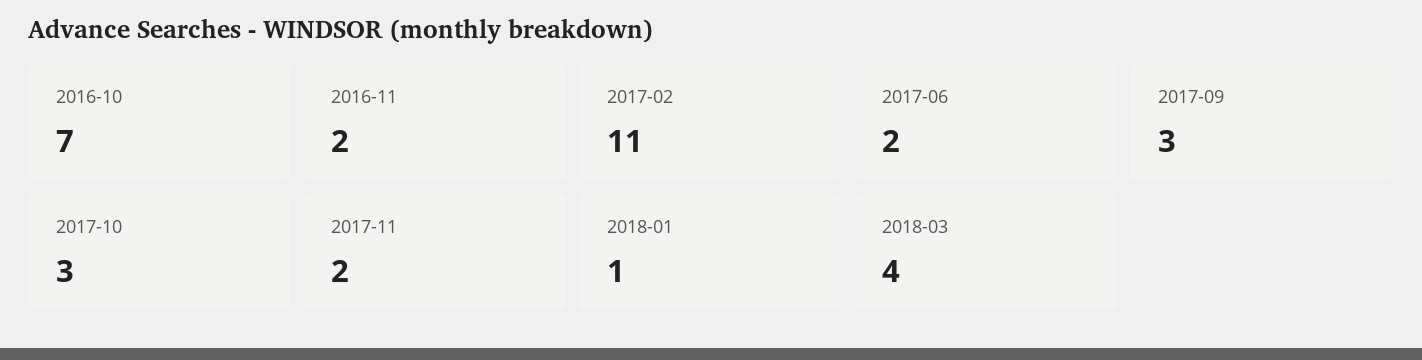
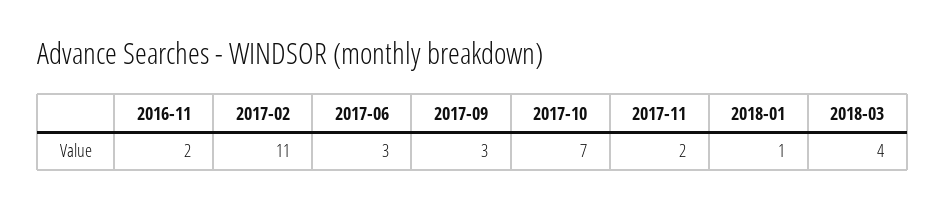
  {
-   "2016-10": 7,
    "2016-11": 2,
    "2017-02": 11,
-   "2017-06": 2,
+   "2017-06": 3,
    "2017-09": 3,
-   "2017-10": 3,
+   "2017-10": 7,
    "2017-11": 2,
    "2018-01": 1,
    "2018-03": 4
  }

